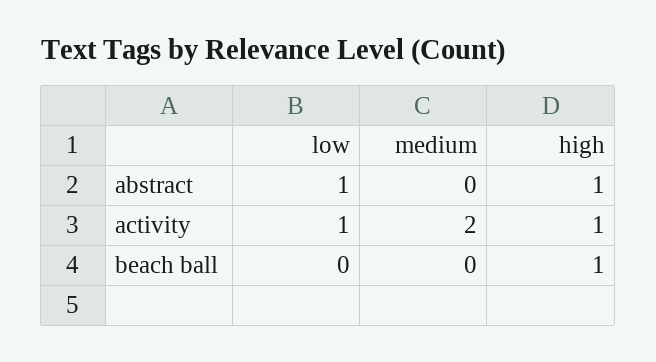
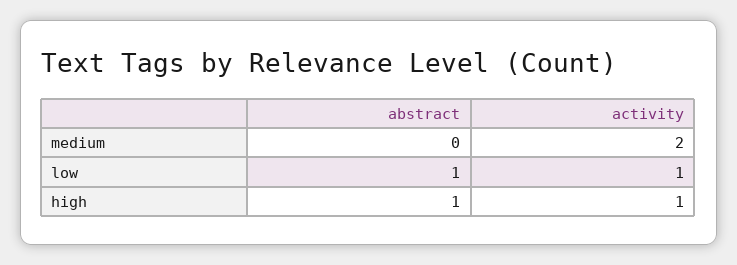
  {
    "low": {
      "abstract": 1,
-     "activity": 1,
+     "activity": 1
-     "beach ball": 0
    },
    "medium": {
      "abstract": 0,
-     "activity": 2,
+     "activity": 2
-     "beach ball": 0
    },
    "high": {
      "abstract": 1,
-     "activity": 1,
+     "activity": 1
-     "beach ball": 1
    }
  }

